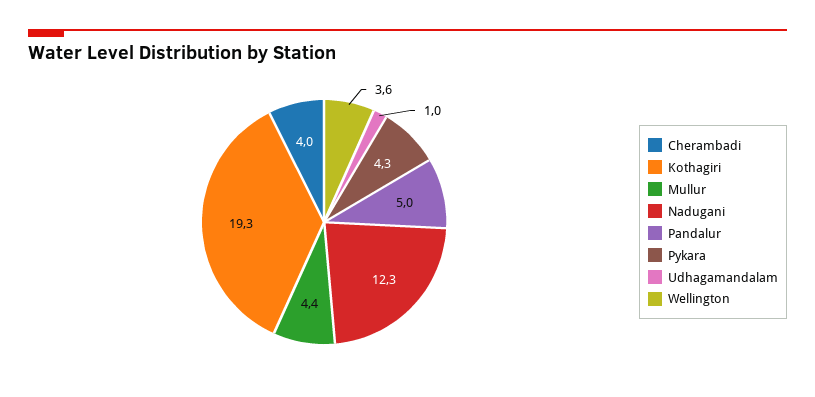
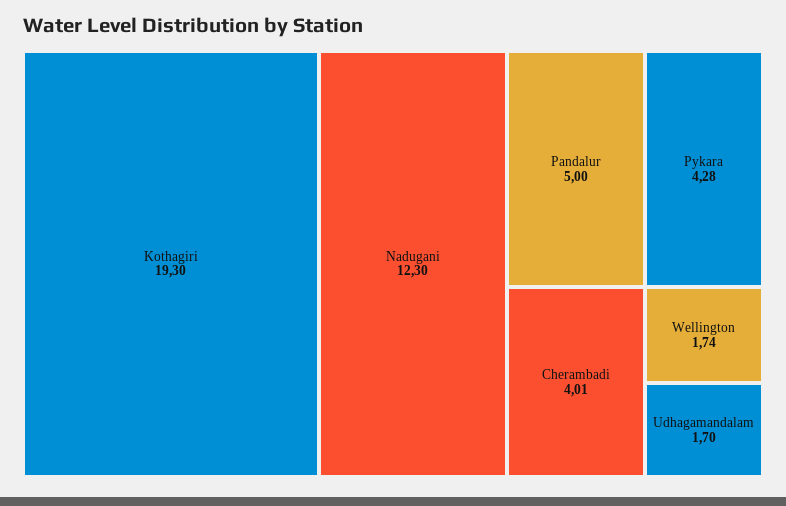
  {
    "Cherambadi": 4.01,
    "Kothagiri": 19.3,
-   "Mullur": 4.4,
    "Nadugani": 12.3,
    "Pandalur": 5,
    "Pykara": 4.28,
-   "Udhagamandalam": 1,
+   "Udhagamandalam": 1.7,
-   "Wellington": 3.6
+   "Wellington": 1.74
  }

